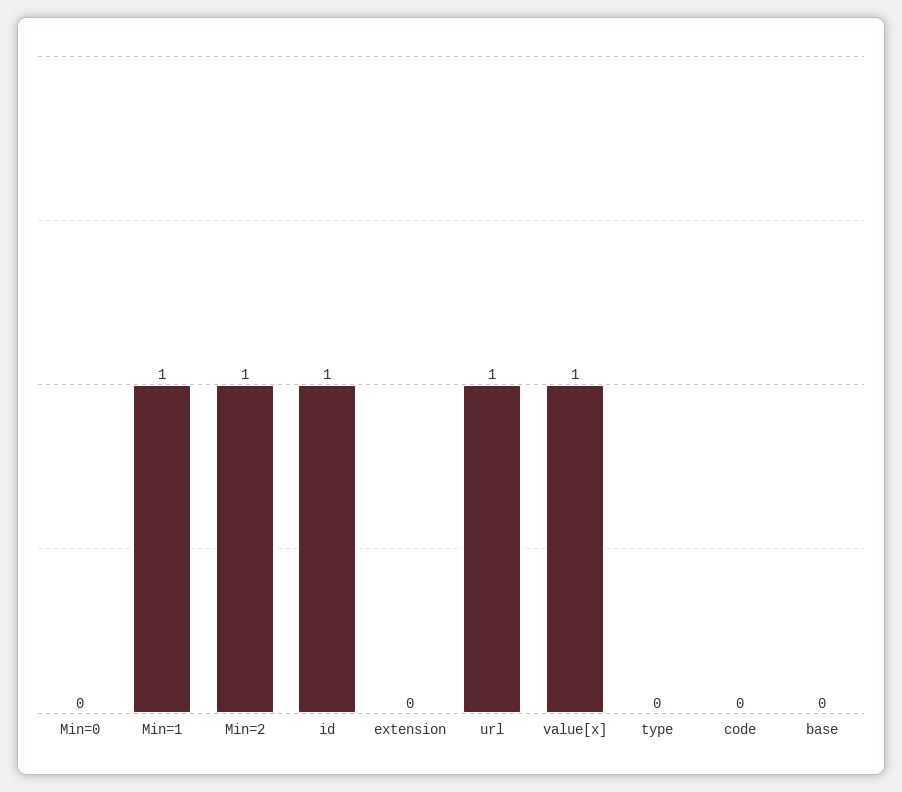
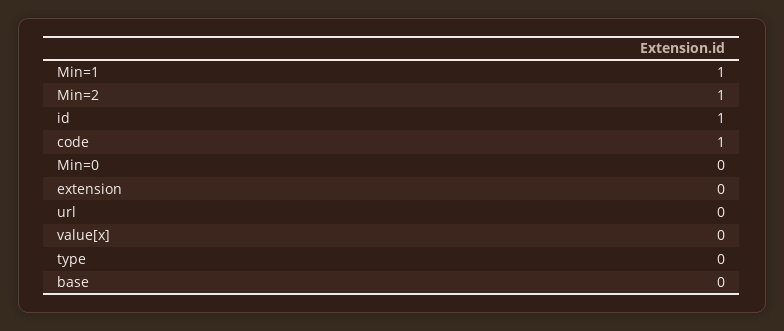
  {
    "Min=0": 0,
    "Min=1": 1,
    "Min=2": 1,
    "id": 1,
    "extension": 0,
-   "url": 1,
+   "url": 0,
-   "value[x]": 1,
+   "value[x]": 0,
    "type": 0,
-   "code": 0,
+   "code": 1,
    "base": 0
  }

